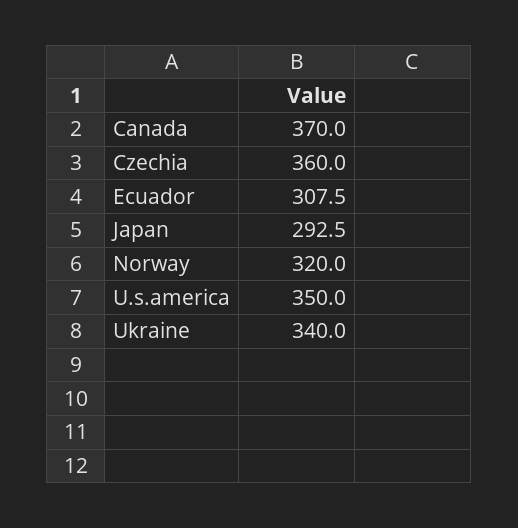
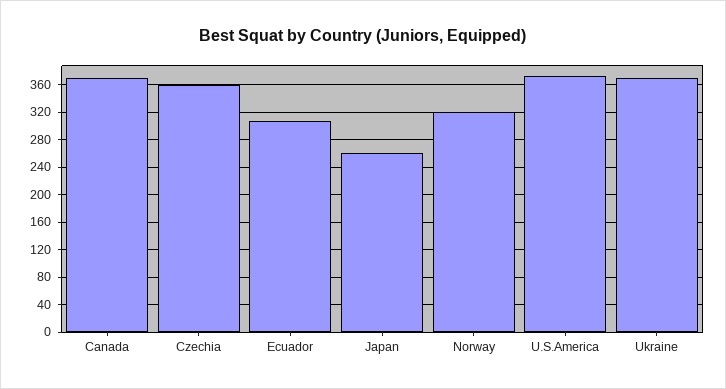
  {
    "Canada": 370,
    "Czechia": 360,
    "Ecuador": 307.5,
-   "Japan": 292.5,
+   "Japan": 260,
    "Norway": 320,
-   "U.s.america": 350,
+   "U.s.america": 370,
-   "Ukraine": 340
+   "Ukraine": 370
  }

